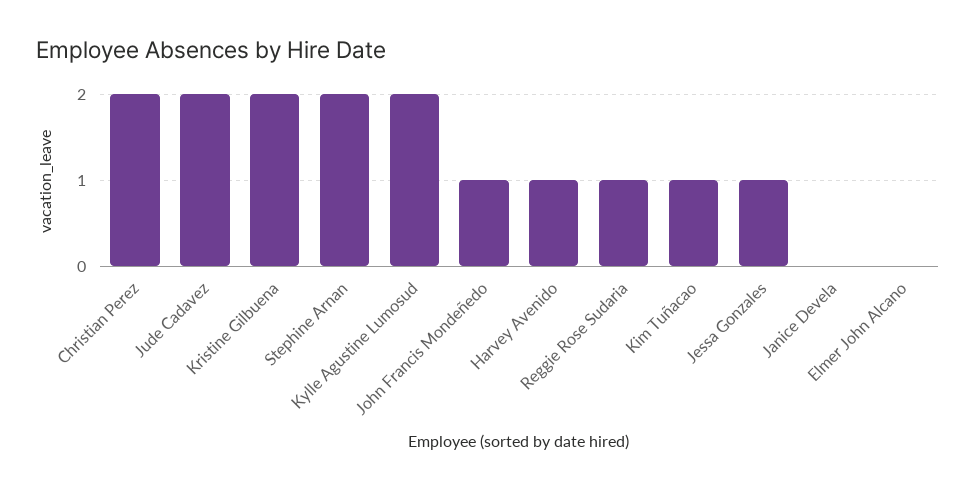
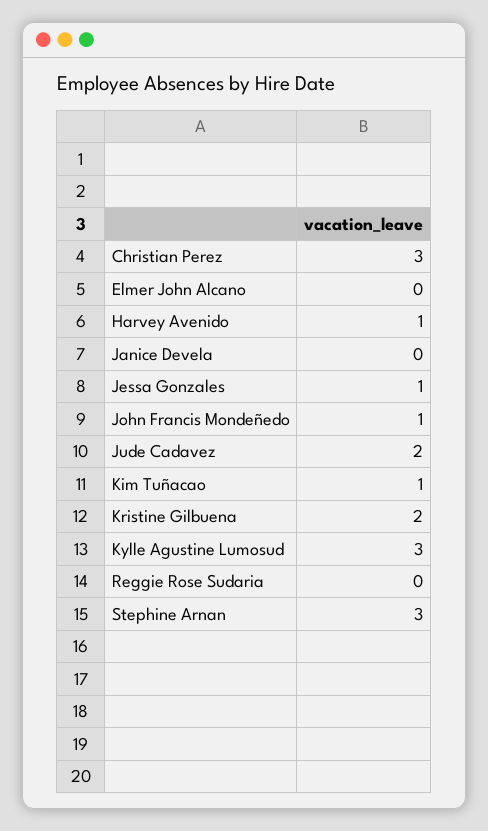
  {
-   "Christian Perez": 2,
+   "Christian Perez": 3,
    "Jude Cadavez": 2,
    "Kristine Gilbuena": 2,
-   "Stephine Arnan": 2,
+   "Stephine Arnan": 3,
-   "Kylle Agustine Lumosud": 2,
+   "Kylle Agustine Lumosud": 3,
    "John Francis Mondeñedo": 1,
    "Harvey Avenido": 1,
-   "Reggie Rose Sudaria": 1,
+   "Reggie Rose Sudaria": 0,
    "Kim Tuñacao": 1,
    "Jessa Gonzales": 1,
    "Janice Devela": 0,
    "Elmer John Alcano": 0
  }

